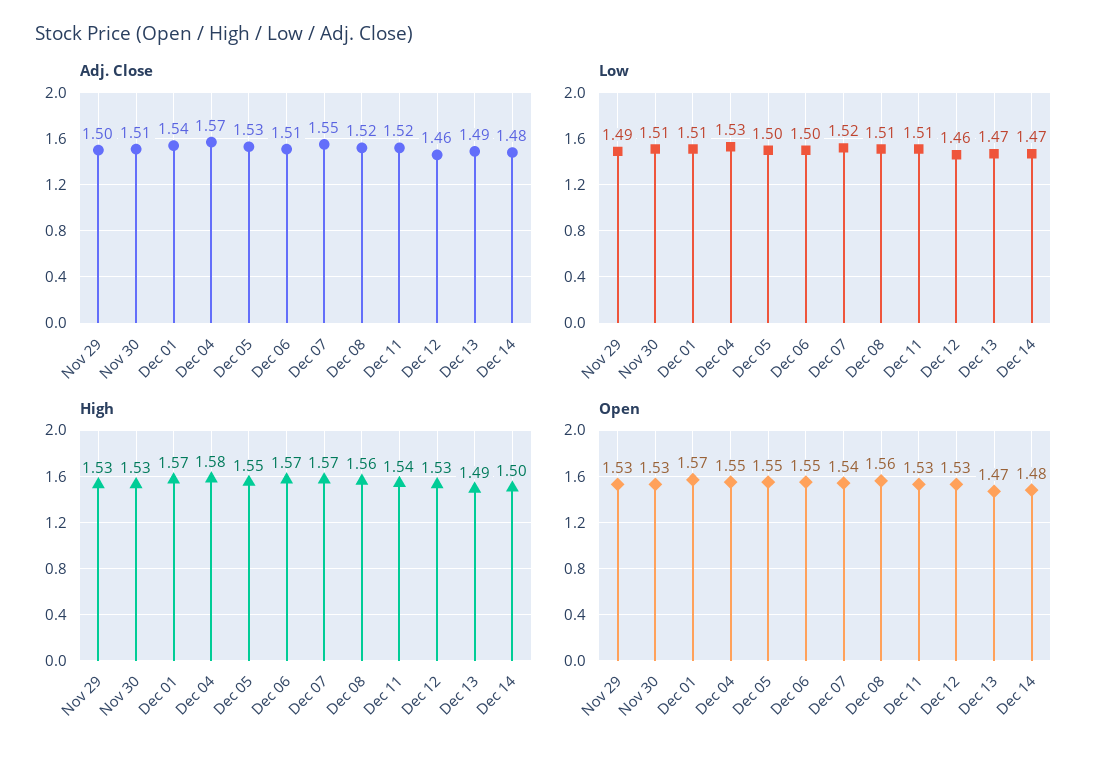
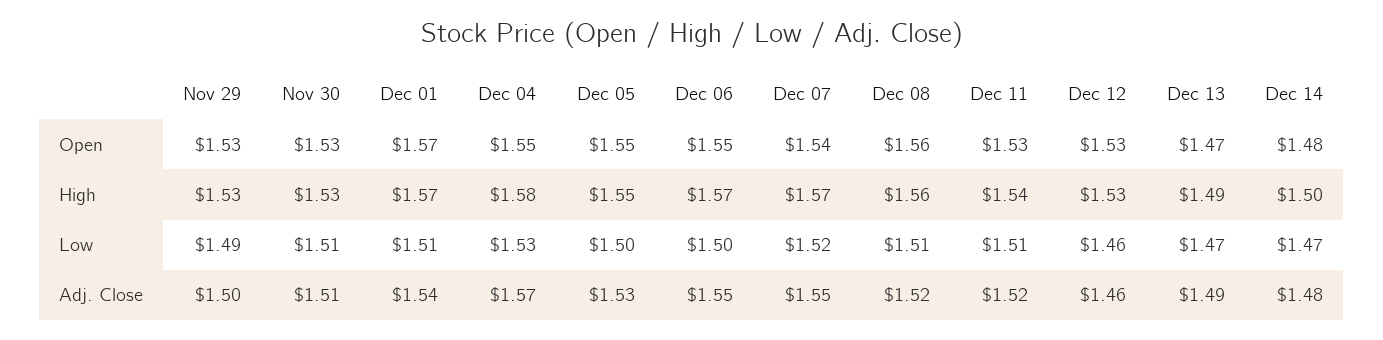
  {
    "Adj. Close": {
      "Nov 29": 1.5,
      "Nov 30": 1.51,
      "Dec 01": 1.54,
      "Dec 04": 1.57,
      "Dec 05": 1.53,
-     "Dec 06": 1.51,
+     "Dec 06": 1.55,
      "Dec 07": 1.55,
      "Dec 08": 1.52,
      "Dec 11": 1.52,
      "Dec 12": 1.46,
      "Dec 13": 1.49,
      "Dec 14": 1.48
    },
    "Low": {
      "Nov 29": 1.49,
      "Nov 30": 1.51,
      "Dec 01": 1.51,
      "Dec 04": 1.53,
      "Dec 05": 1.5,
      "Dec 06": 1.5,
      "Dec 07": 1.52,
      "Dec 08": 1.51,
      "Dec 11": 1.51,
      "Dec 12": 1.46,
      "Dec 13": 1.47,
      "Dec 14": 1.47
    },
    "High": {
      "Nov 29": 1.53,
      "Nov 30": 1.53,
      "Dec 01": 1.57,
      "Dec 04": 1.58,
      "Dec 05": 1.55,
      "Dec 06": 1.57,
      "Dec 07": 1.57,
      "Dec 08": 1.56,
      "Dec 11": 1.54,
      "Dec 12": 1.53,
      "Dec 13": 1.49,
      "Dec 14": 1.5
    },
    "Open": {
      "Nov 29": 1.53,
      "Nov 30": 1.53,
      "Dec 01": 1.57,
      "Dec 04": 1.55,
      "Dec 05": 1.55,
      "Dec 06": 1.55,
      "Dec 07": 1.54,
      "Dec 08": 1.56,
      "Dec 11": 1.53,
      "Dec 12": 1.53,
      "Dec 13": 1.47,
      "Dec 14": 1.48
    }
  }

